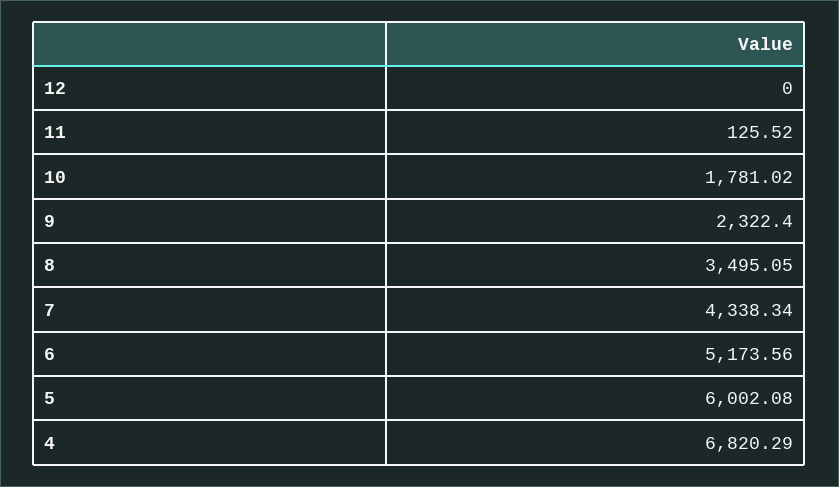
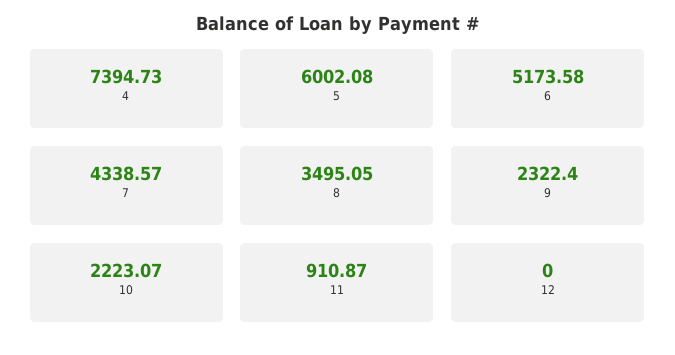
  {
    "12": 0,
-   "11": 125.52,
+   "11": 910.87,
-   "10": 1781.02,
+   "10": 2223.07,
    "9": 2322.4,
    "8": 3495.05,
-   "7": 4338.34,
+   "7": 4338.57,
-   "6": 5173.56,
+   "6": 5173.58,
    "5": 6002.08,
-   "4": 6820.29
+   "4": 7394.73
  }

